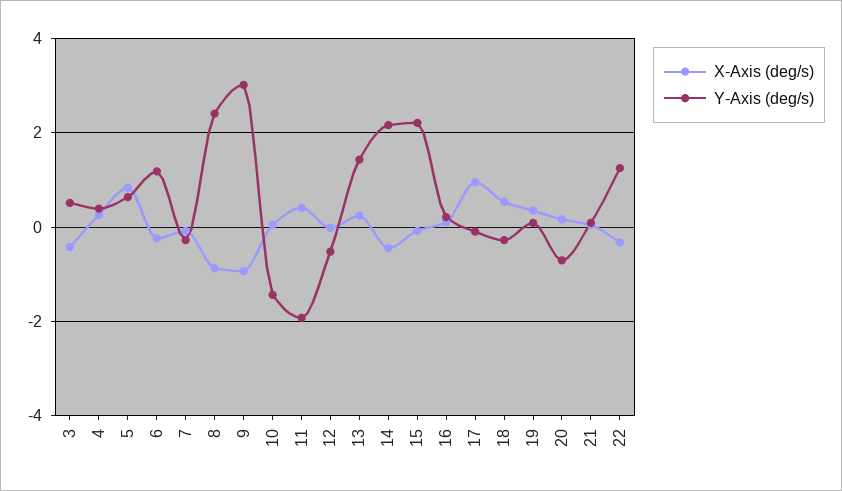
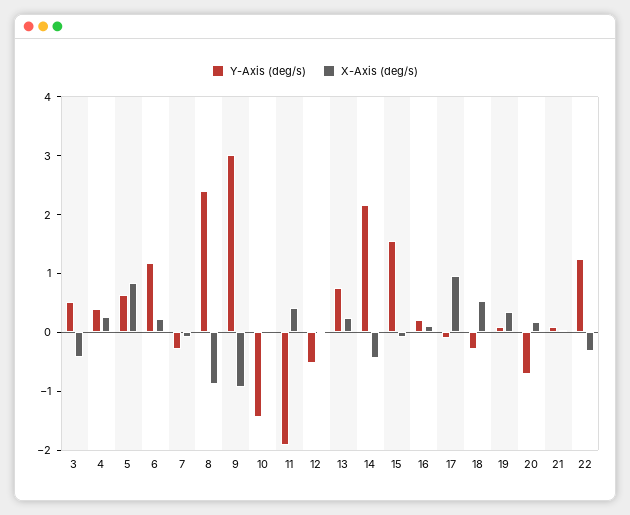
  {
    "X-Axis (deg/s)": {
      "3": -0.4,
      "4": 0.2,
      "5": 0.8,
-     "6": -0.2,
+     "6": 0.2,
      "7": 0,
      "8": -0.8,
      "9": -1,
      "10": 0,
      "11": 0.4,
      "12": 0,
      "13": 0.2,
      "14": -0.4,
      "15": 0,
      "16": 0.2,
      "17": 1,
      "18": 0.6,
      "19": 0.4,
      "20": 0.2,
      "21": 0,
      "22": -0.4
    },
    "Y-Axis (deg/s)": {
      "3": 0.6,
      "4": 0.4,
      "5": 0.6,
      "6": 1.2,
      "7": -0.2,
      "8": 2.4,
      "9": 3,
      "10": -1.4,
      "11": -2,
      "12": -0.6,
-     "13": 1.4,
+     "13": 0.8,
      "14": 2.2,
-     "15": 2.2,
+     "15": 1.6,
      "16": 0.2,
      "17": 0,
      "18": -0.2,
      "19": 0,
      "20": -0.8,
      "21": 0,
      "22": 1.2
    }
  }

